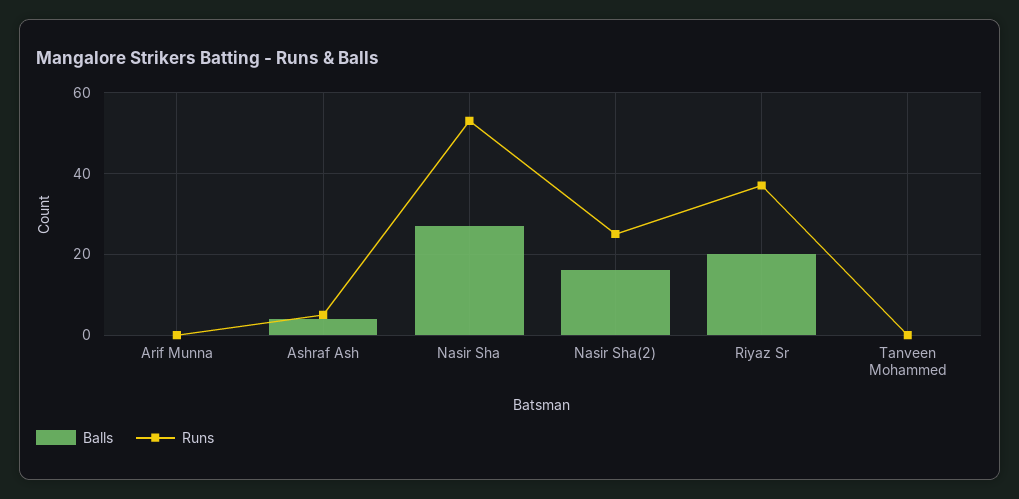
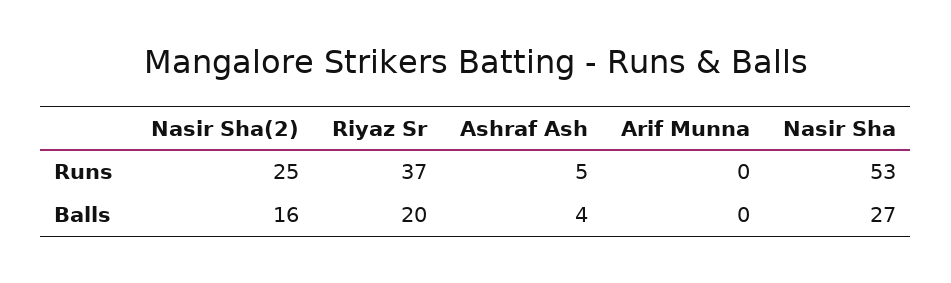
  {
    "Balls": {
      "Arif Munna": 0,
      "Ashraf Ash": 4,
      "Nasir Sha": 27,
      "Nasir Sha(2)": 16,
-     "Riyaz Sr": 20,
+     "Riyaz Sr": 20
-     "Tanveen Mohammed": 0
    },
    "Runs": {
      "Arif Munna": 0,
      "Ashraf Ash": 5,
      "Nasir Sha": 53,
      "Nasir Sha(2)": 25,
-     "Riyaz Sr": 37,
+     "Riyaz Sr": 37
-     "Tanveen Mohammed": 0
    }
  }

